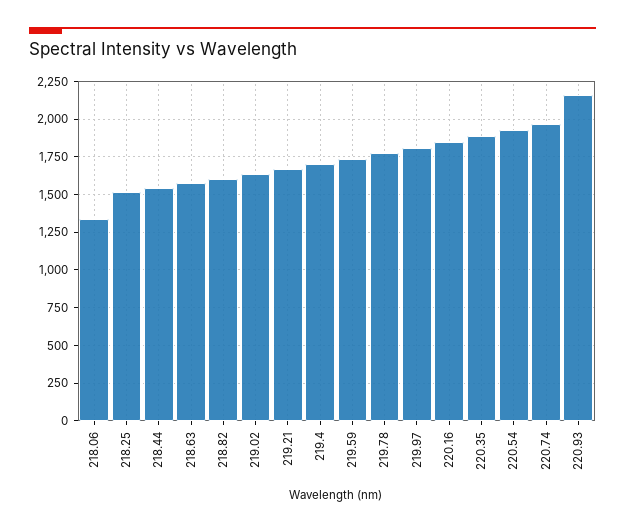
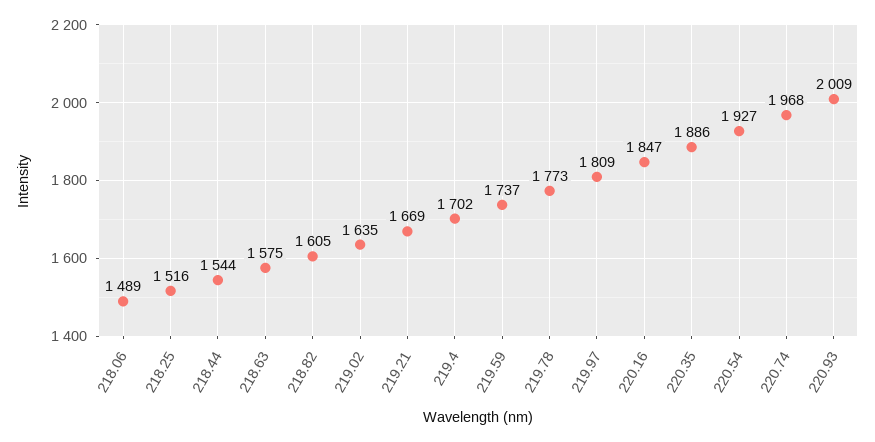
  {
-   "218.06": 1350,
+   "218.06": 1489,
    "218.25": 1516,
    "218.44": 1544,
    "218.63": 1575,
    "218.82": 1605,
    "219.02": 1635,
    "219.21": 1669,
    "219.4": 1702,
    "219.59": 1737,
    "219.78": 1773,
    "219.97": 1809,
    "220.16": 1847,
    "220.35": 1886,
    "220.54": 1927,
    "220.74": 1968,
-   "220.93": 2150
+   "220.93": 2009
  }

